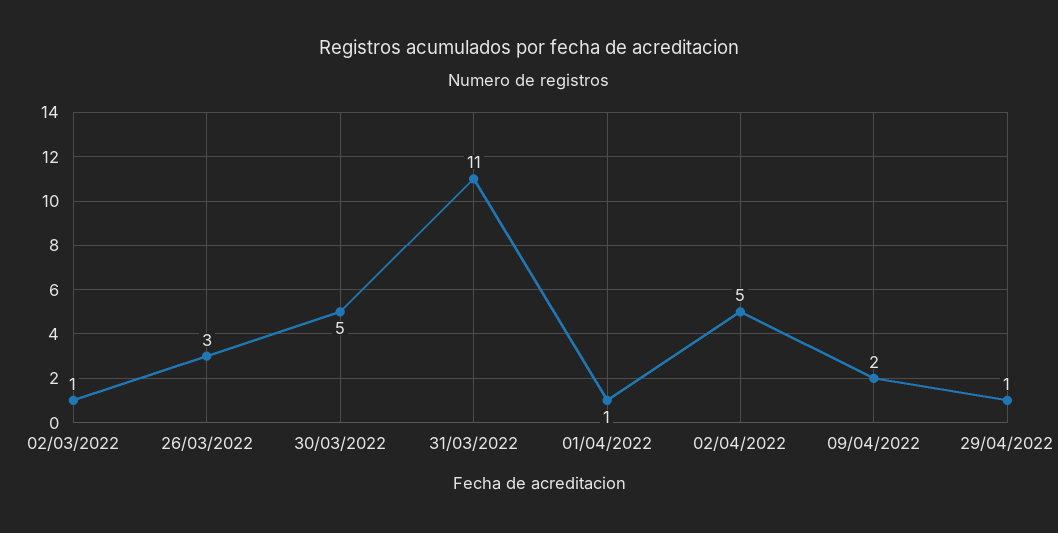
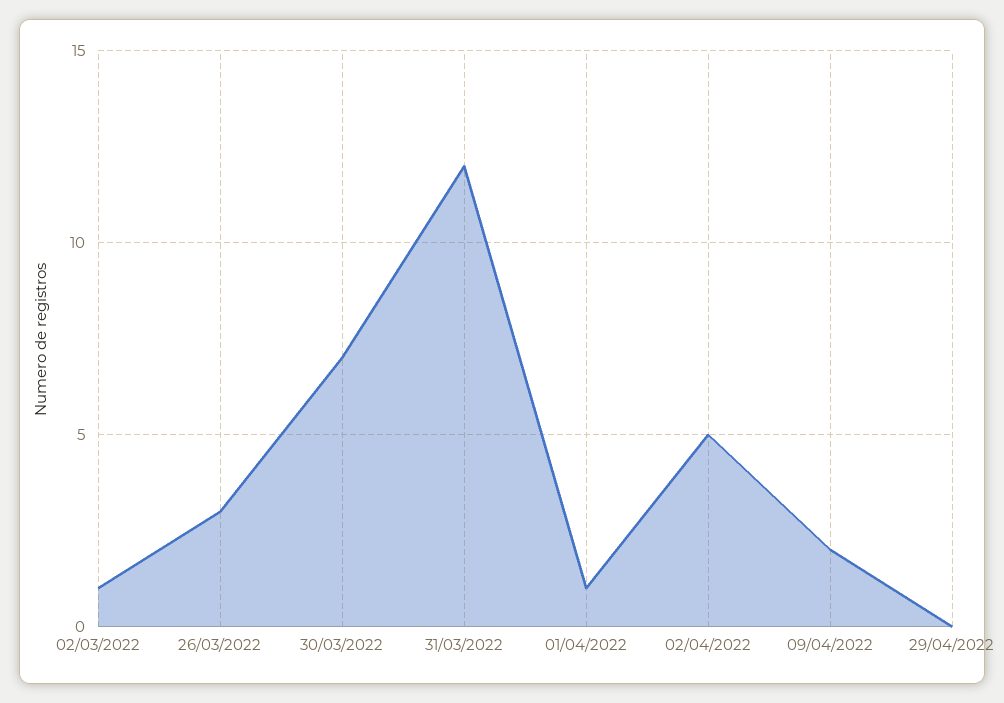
  {
    "02/03/2022": 1,
    "26/03/2022": 3,
-   "30/03/2022": 5,
+   "30/03/2022": 7,
-   "31/03/2022": 11,
+   "31/03/2022": 12,
    "01/04/2022": 1,
    "02/04/2022": 5,
    "09/04/2022": 2,
-   "29/04/2022": 1
+   "29/04/2022": 0
  }

